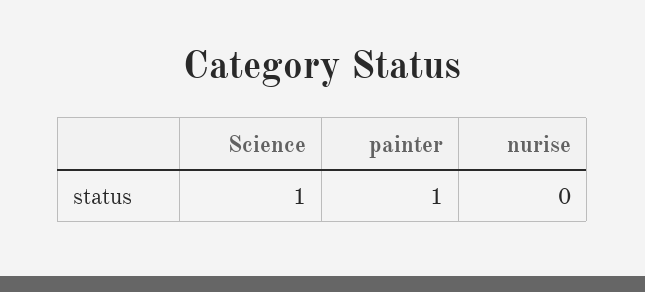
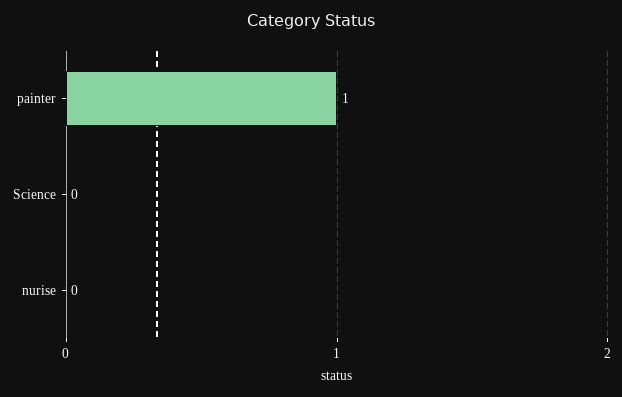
  {
-   "Science": 1,
+   "Science": 0,
    "painter": 1,
    "nurise": 0
  }

